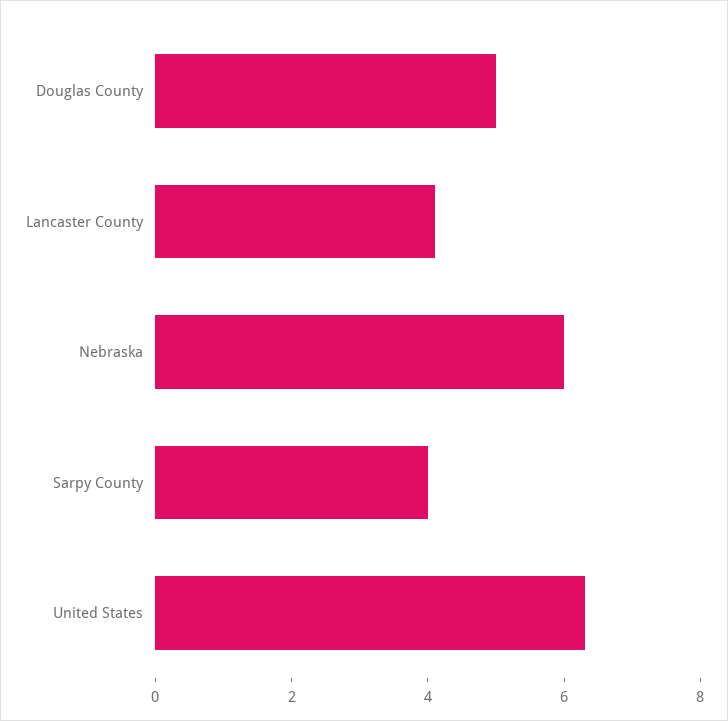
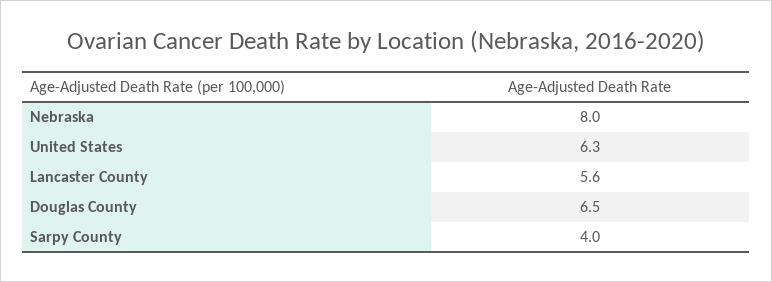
  {
-   "Douglas County": 5,
+   "Douglas County": 6.5,
-   "Lancaster County": 4,
+   "Lancaster County": 5.6,
-   "Nebraska": 6,
+   "Nebraska": 8,
    "Sarpy County": 4,
    "United States": 6.3
  }

